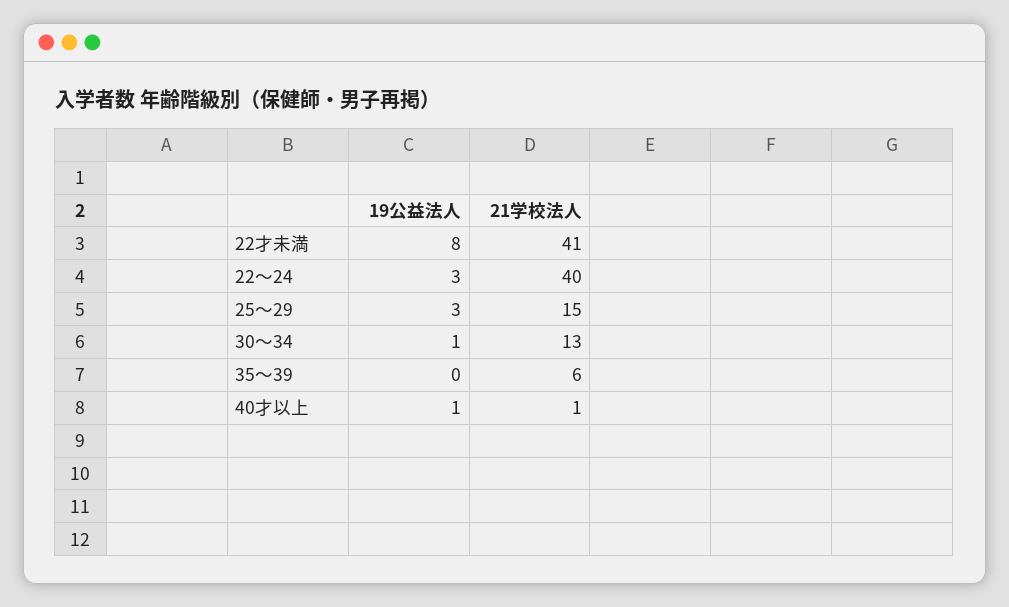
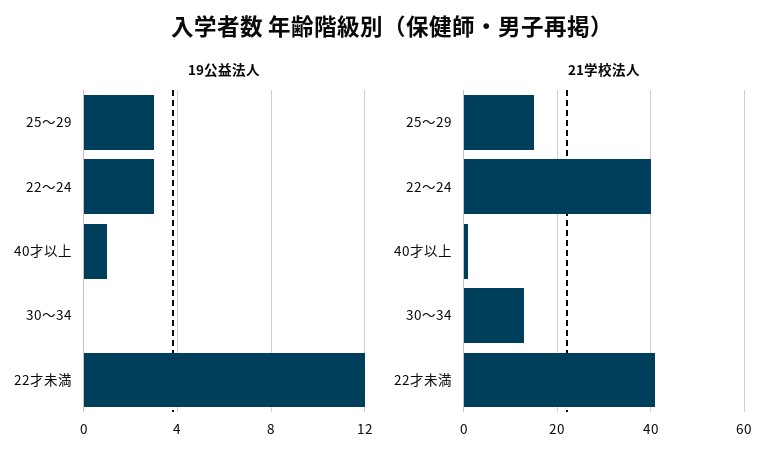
  {
    "19公益法人": {
-     "22才未満": 8,
+     "22才未満": 12,
      "22～24": 3,
      "25～29": 3,
-     "30～34": 1,
+     "30～34": 0,
-     "35～39": 0,
      "40才以上": 1
    },
    "21学校法人": {
      "22才未満": 41,
      "22～24": 40,
      "25～29": 15,
      "30～34": 13,
-     "35～39": 6,
      "40才以上": 1
    }
  }

